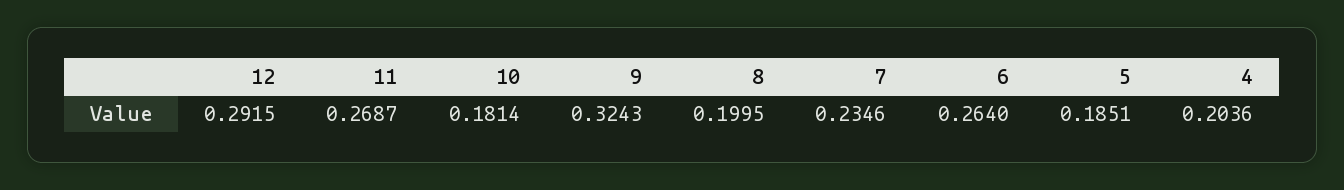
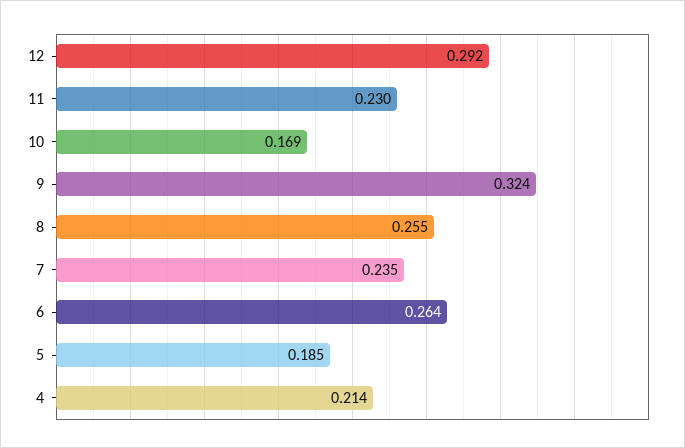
  {
    "12": 0.2915,
-   "11": 0.2687,
+   "11": 0.23,
-   "10": 0.1814,
+   "10": 0.169,
    "9": 0.3243,
-   "8": 0.1995,
+   "8": 0.255,
    "7": 0.2346,
    "6": 0.264,
    "5": 0.1851,
-   "4": 0.2036
+   "4": 0.214
  }

